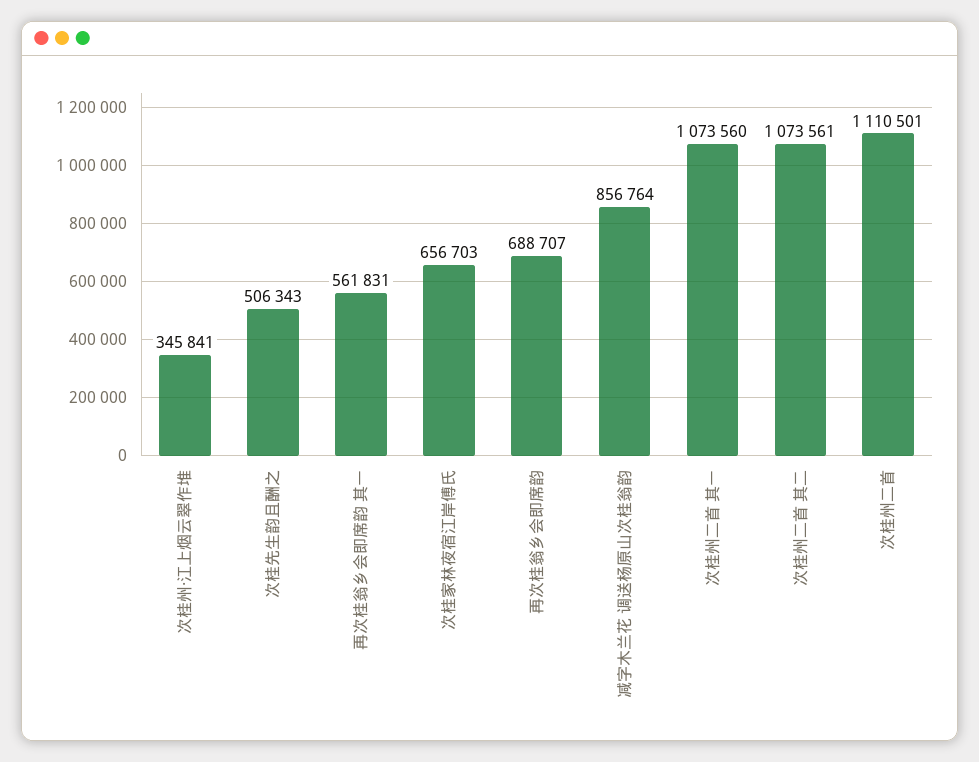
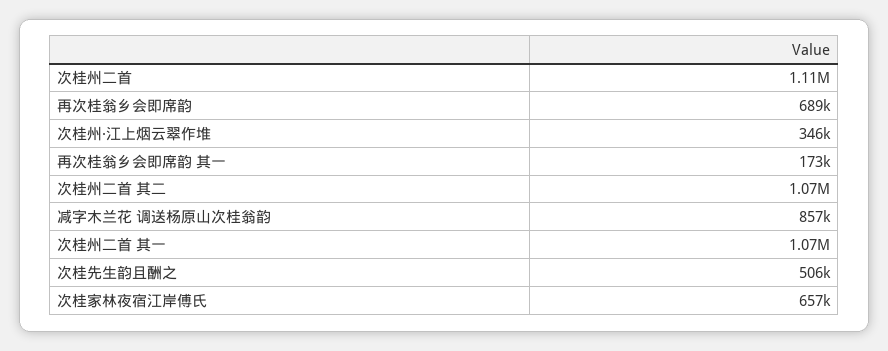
  {
    "次桂州·江上烟云翠作堆": 345841,
    "次桂先生韵且酬之": 506343,
-   "再次桂翁乡会即席韵 其一": 561831,
+   "再次桂翁乡会即席韵 其一": 173000,
    "次桂家林夜宿江岸傅氏": 656703,
    "再次桂翁乡会即席韵": 688707,
    "减字木兰花 调送杨原山次桂翁韵": 856764,
    "次桂州二首 其一": 1073560,
    "次桂州二首 其二": 1073561,
    "次桂州二首": 1110501
  }

